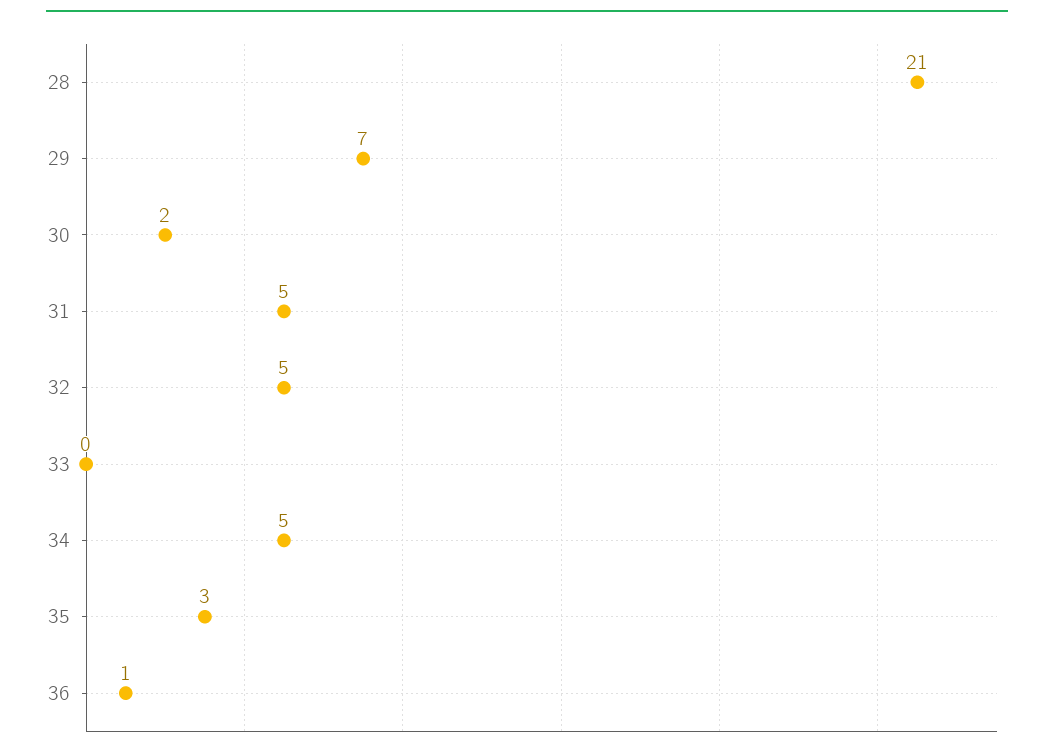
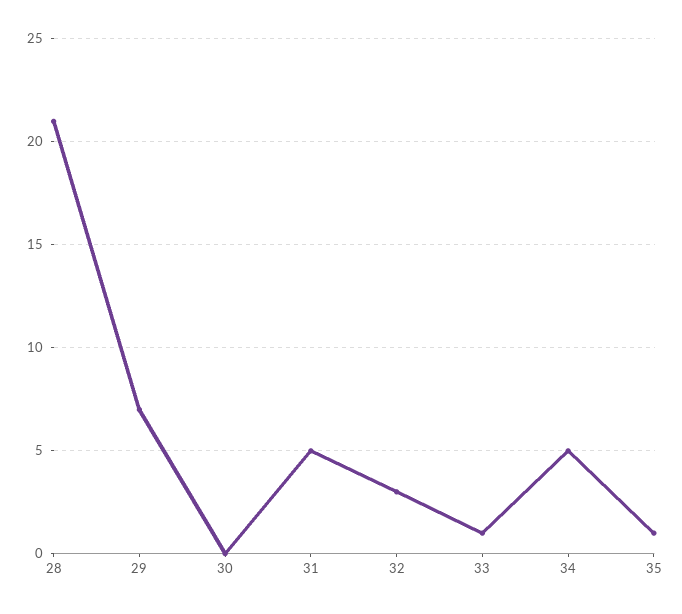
  {
    "28": 21,
    "29": 7,
-   "30": 2,
+   "30": 0,
    "31": 5,
-   "32": 5,
+   "32": 3,
-   "33": 0,
+   "33": 1,
    "34": 5,
-   "35": 3,
+   "35": 1
-   "36": 1
  }

